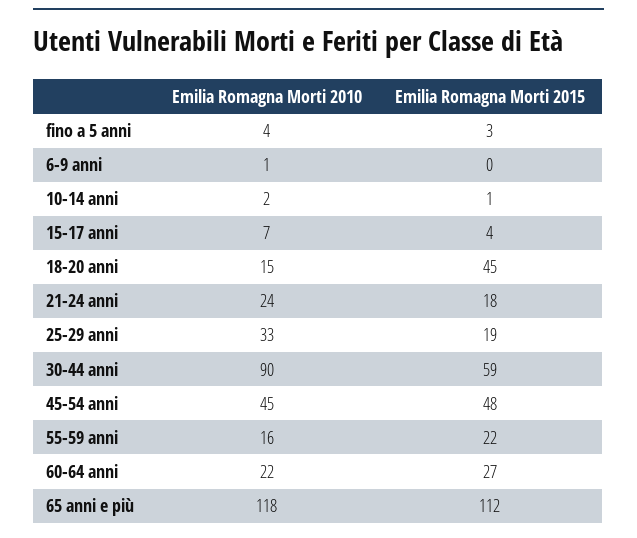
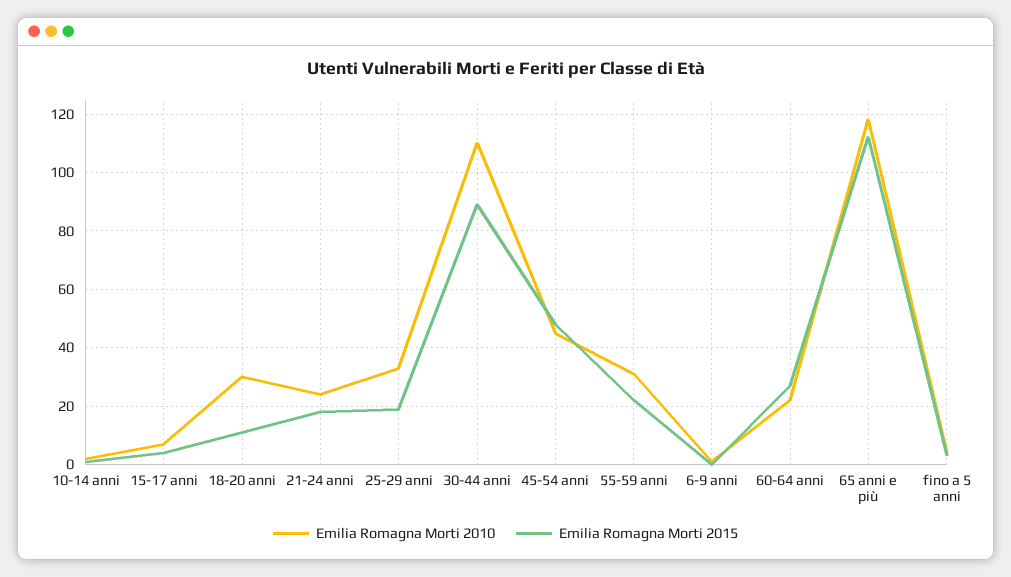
  {
    "Emilia Romagna Morti 2010": {
      "fino a 5 anni": 4,
      "6-9 anni": 1,
      "10-14 anni": 2,
      "15-17 anni": 7,
-     "18-20 anni": 15,
+     "18-20 anni": 30,
      "21-24 anni": 24,
      "25-29 anni": 33,
-     "30-44 anni": 90,
+     "30-44 anni": 110,
      "45-54 anni": 45,
-     "55-59 anni": 16,
+     "55-59 anni": 30,
      "60-64 anni": 22,
      "65 anni e più": 118
    },
    "Emilia Romagna Morti 2015": {
      "fino a 5 anni": 3,
      "6-9 anni": 0,
      "10-14 anni": 1,
      "15-17 anni": 4,
-     "18-20 anni": 45,
+     "18-20 anni": 10,
      "21-24 anni": 18,
      "25-29 anni": 19,
-     "30-44 anni": 59,
+     "30-44 anni": 90,
      "45-54 anni": 48,
      "55-59 anni": 22,
      "60-64 anni": 27,
      "65 anni e più": 112
    }
  }

